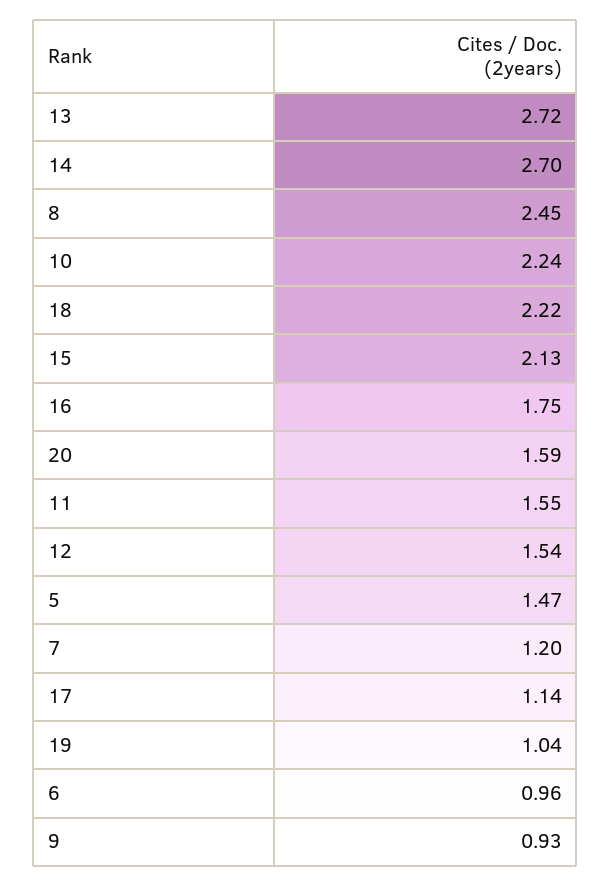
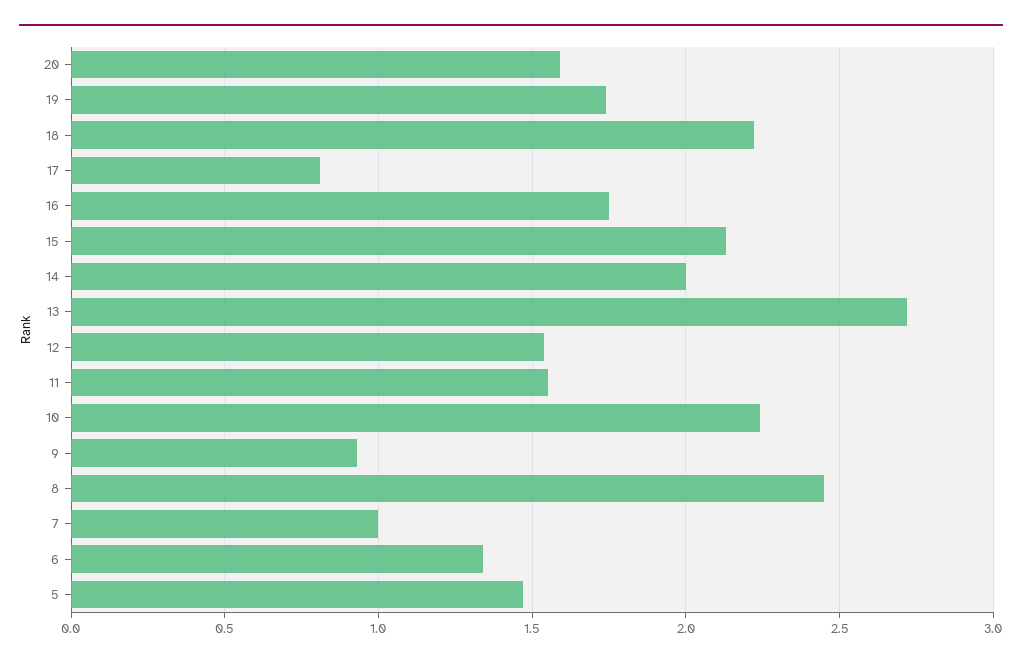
  {
    "13": 2.72,
-   "14": 2.7,
+   "14": 2,
    "8": 2.45,
    "10": 2.24,
    "18": 2.22,
    "15": 2.13,
    "16": 1.75,
    "20": 1.59,
    "11": 1.55,
    "12": 1.54,
    "5": 1.47,
-   "7": 1.2,
+   "7": 1,
-   "17": 1.14,
+   "17": 0.8,
-   "19": 1.04,
+   "19": 1.75,
-   "6": 0.96,
+   "6": 1.35,
    "9": 0.93
  }

